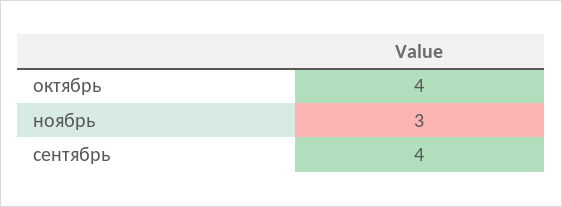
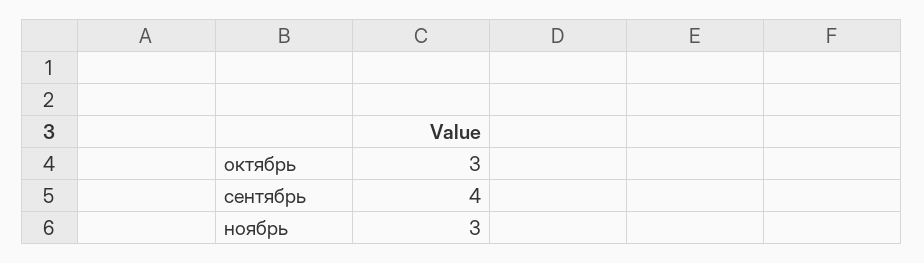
  {
-   "октябрь": 4,
+   "октябрь": 3,
    "ноябрь": 3,
    "сентябрь": 4
  }

